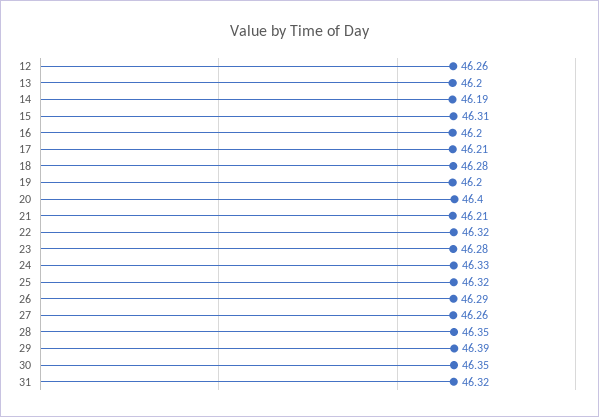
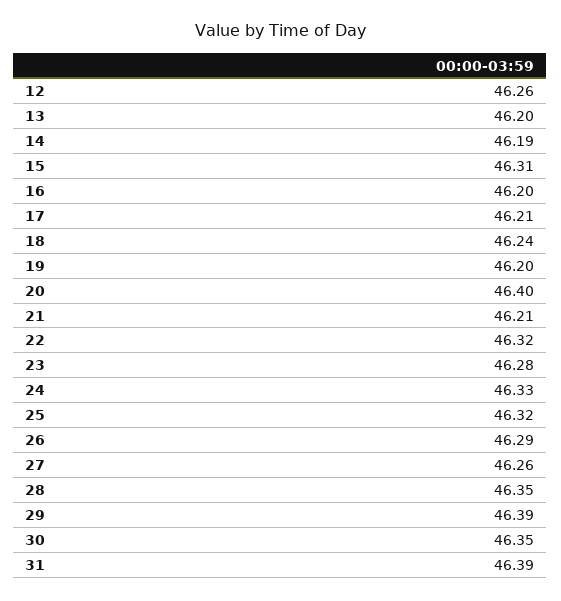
  {
    "12": 46.26,
    "13": 46.2,
    "14": 46.19,
    "15": 46.31,
    "16": 46.2,
    "17": 46.21,
-   "18": 46.28,
+   "18": 46.24,
    "19": 46.2,
    "20": 46.4,
    "21": 46.21,
    "22": 46.32,
    "23": 46.28,
    "24": 46.33,
    "25": 46.32,
    "26": 46.29,
    "27": 46.26,
    "28": 46.35,
    "29": 46.39,
    "30": 46.35,
-   "31": 46.32
+   "31": 46.39
  }

